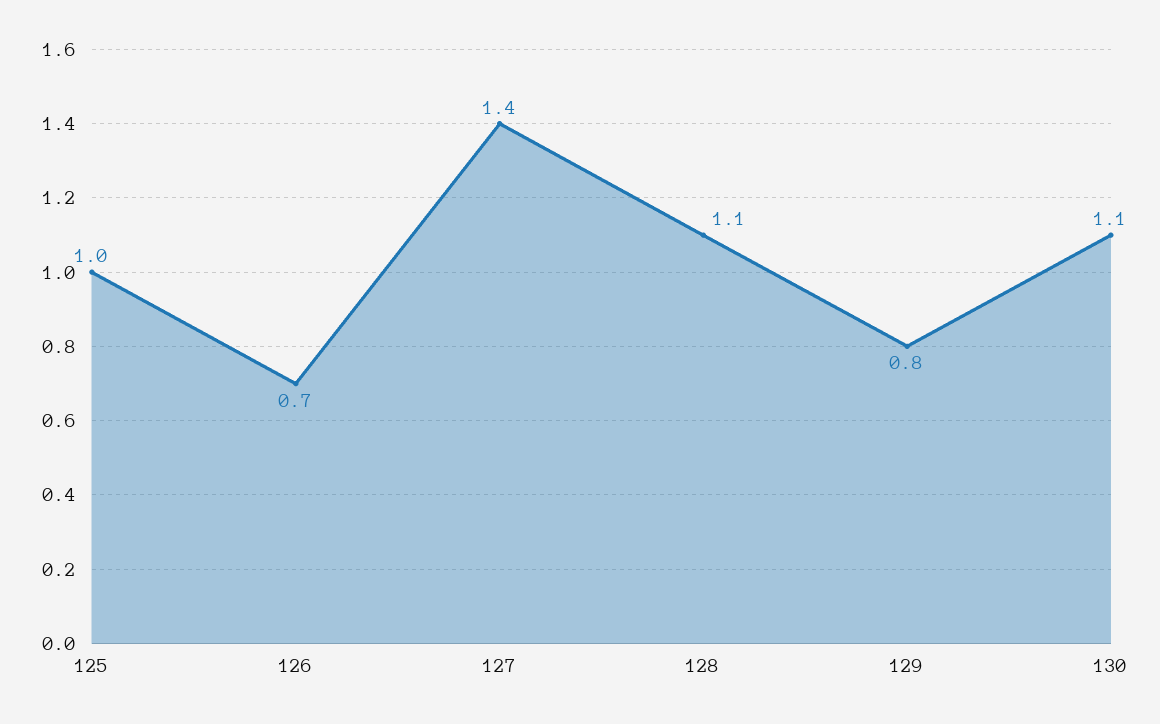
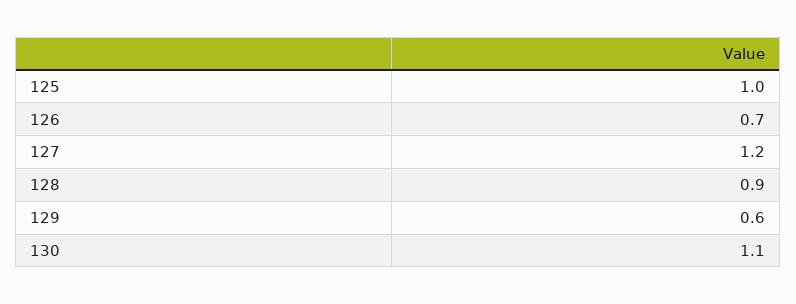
  {
    "125": 1,
    "126": 0.7,
-   "127": 1.4,
+   "127": 1.2,
-   "128": 1.1,
+   "128": 0.9,
-   "129": 0.8,
+   "129": 0.6,
    "130": 1.1
  }

